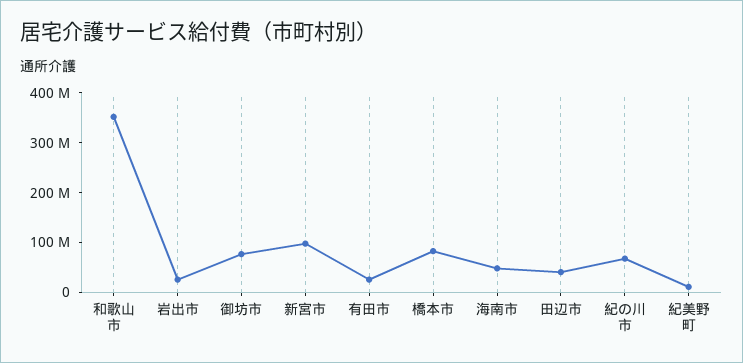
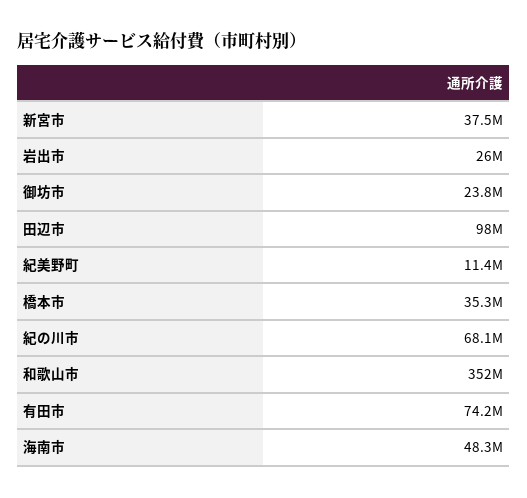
  {
    "和歌山市": 352000000,
    "岩出市": 26000000,
-   "御坊市": 80000000,
+   "御坊市": 23800000,
-   "新宮市": 100000000,
+   "新宮市": 37500000,
-   "有田市": 20000000,
+   "有田市": 74200000,
-   "橋本市": 80000000,
+   "橋本市": 35300000,
    "海南市": 48300000,
-   "田辺市": 40000000,
+   "田辺市": 98000000,
    "紀の川市": 68100000,
    "紀美野町": 11400000
  }

